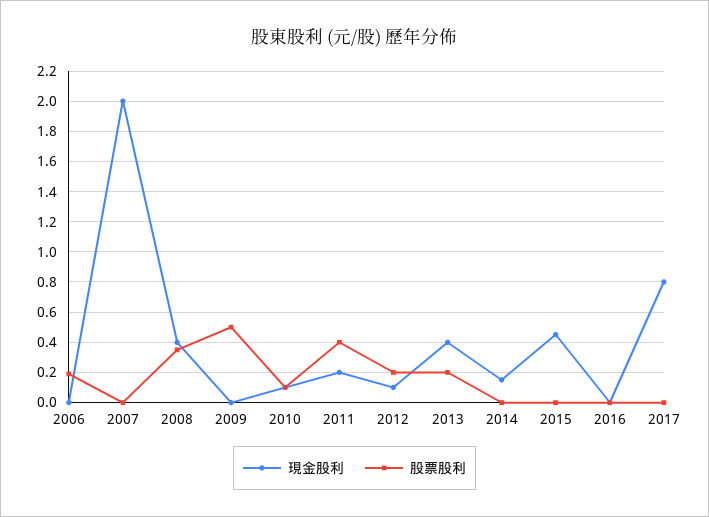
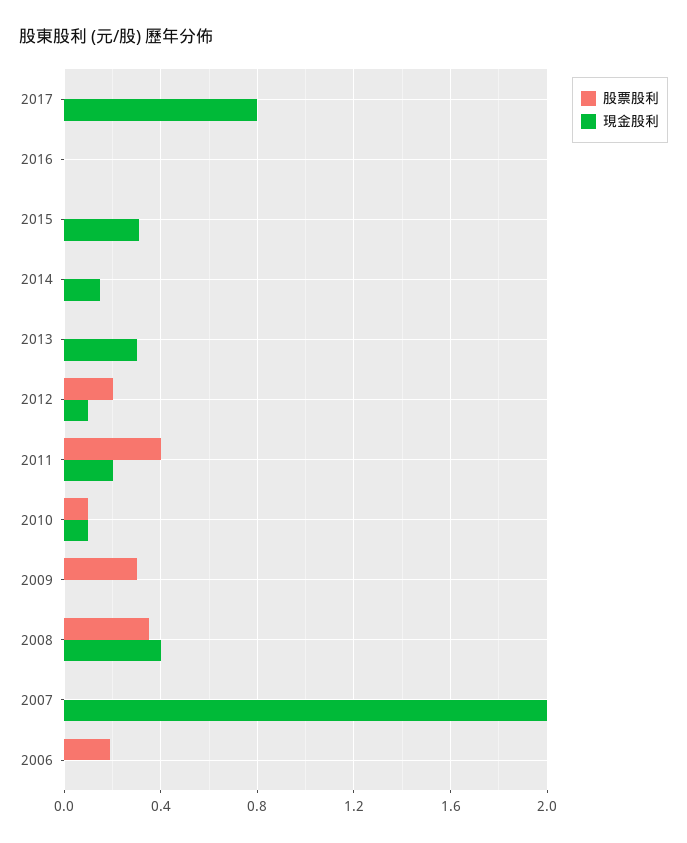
  {
    "現金股利": {
      "2006": 0,
      "2007": 2,
      "2008": 0.4,
      "2009": 0,
      "2010": 0.1,
      "2011": 0.2,
      "2012": 0.1,
-     "2013": 0.4,
+     "2013": 0.3,
      "2014": 0.15,
-     "2015": 0.45,
+     "2015": 0.3,
      "2016": 0,
      "2017": 0.8
    },
    "股票股利": {
      "2006": 0.2,
      "2007": 0,
      "2008": 0.35,
-     "2009": 0.5,
+     "2009": 0.3,
      "2010": 0.1,
      "2011": 0.4,
      "2012": 0.2,
-     "2013": 0.2,
+     "2013": 0,
      "2014": 0,
      "2015": 0,
      "2016": 0,
      "2017": 0
    }
  }

